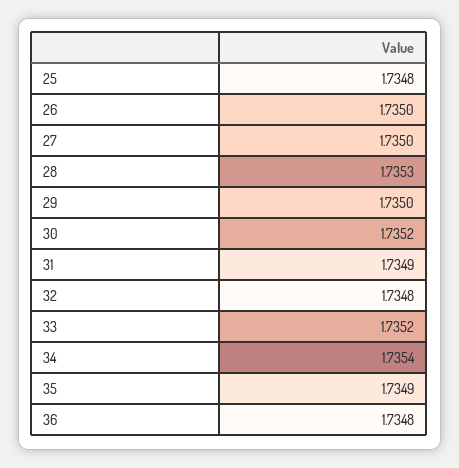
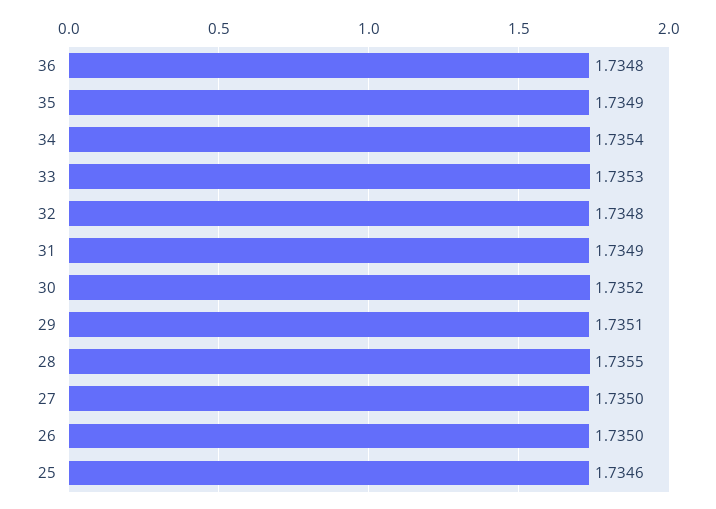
  {
-   "25": 1.7348,
+   "25": 1.7346,
    "26": 1.735,
    "27": 1.735,
-   "28": 1.7353,
+   "28": 1.7355,
-   "29": 1.735,
+   "29": 1.7351,
    "30": 1.7352,
    "31": 1.7349,
    "32": 1.7348,
-   "33": 1.7352,
+   "33": 1.7353,
    "34": 1.7354,
    "35": 1.7349,
    "36": 1.7348
  }

